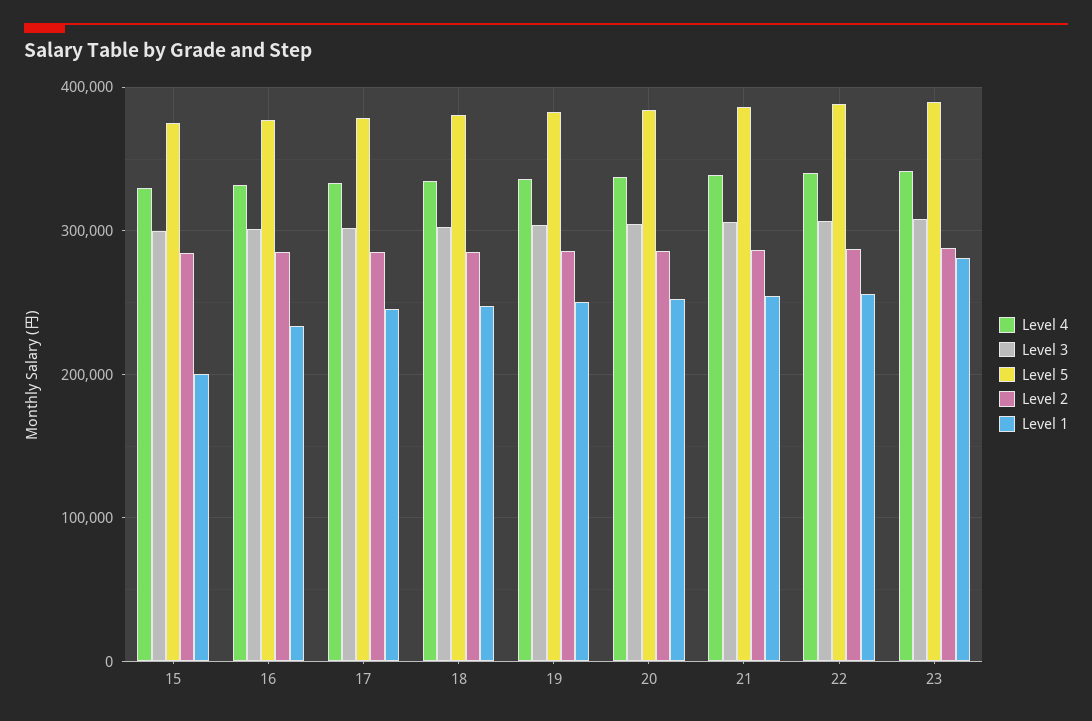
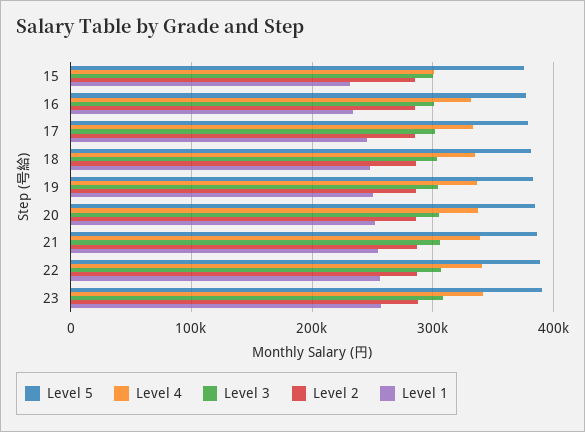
  {
    "Level 4": {
-     "15": 330000,
+     "15": 300000,
      "16": 330000,
      "17": 330000,
      "18": 330000,
      "19": 340000,
      "20": 340000,
      "21": 340000,
      "22": 340000,
      "23": 340000
    },
    "Level 3": {
      "15": 300000,
      "16": 300000,
      "17": 300000,
      "18": 300000,
      "19": 300000,
      "20": 300000,
      "21": 310000,
      "22": 310000,
      "23": 310000
    },
    "Level 5": {
      "15": 380000,
      "16": 380000,
      "17": 380000,
      "18": 380000,
      "19": 380000,
      "20": 380000,
      "21": 390000,
      "22": 390000,
      "23": 390000
    },
    "Level 2": {
      "15": 280000,
      "16": 290000,
      "17": 290000,
      "18": 290000,
      "19": 290000,
      "20": 290000,
      "21": 290000,
      "22": 290000,
      "23": 290000
    },
    "Level 1": {
-     "15": 200000,
+     "15": 230000,
      "16": 230000,
      "17": 250000,
      "18": 250000,
      "19": 250000,
      "20": 250000,
      "21": 250000,
      "22": 260000,
-     "23": 280000
+     "23": 260000
    }
  }

